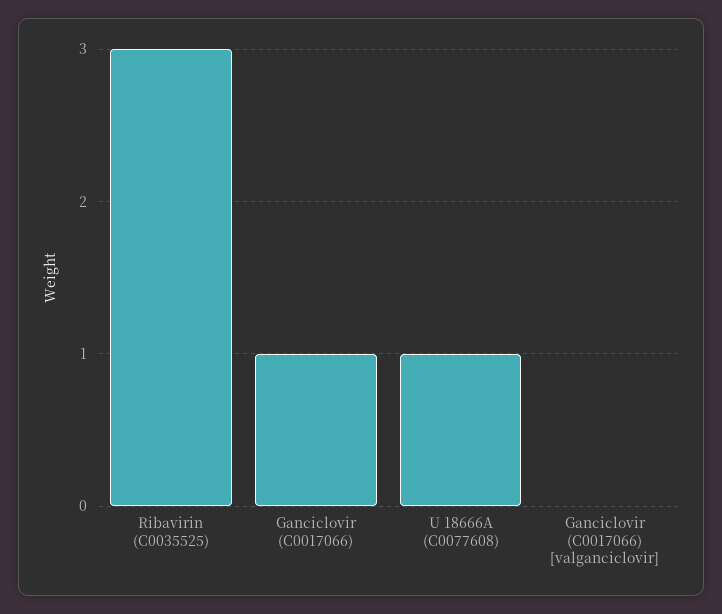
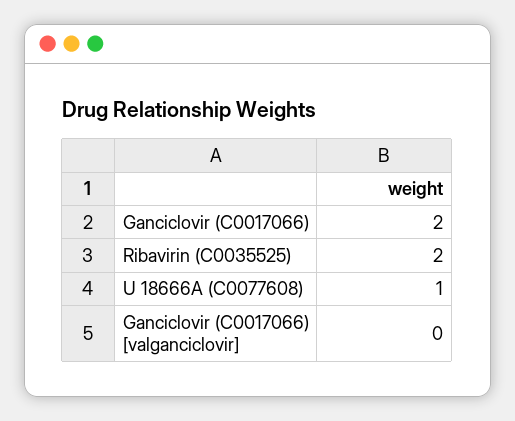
  {
-   "Ribavirin (C0035525)": 3,
+   "Ribavirin (C0035525)": 2,
-   "Ganciclovir (C0017066)": 1,
+   "Ganciclovir (C0017066)": 2,
    "U 18666A (C0077608)": 1,
    "Ganciclovir (C0017066) [valganciclovir]": 0
  }

